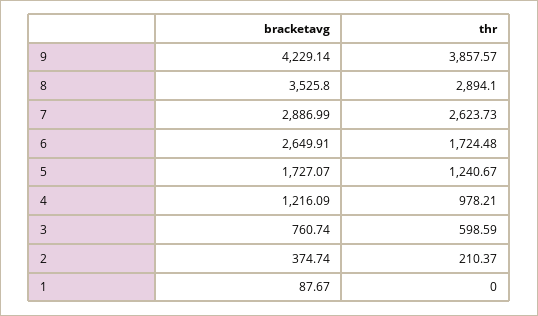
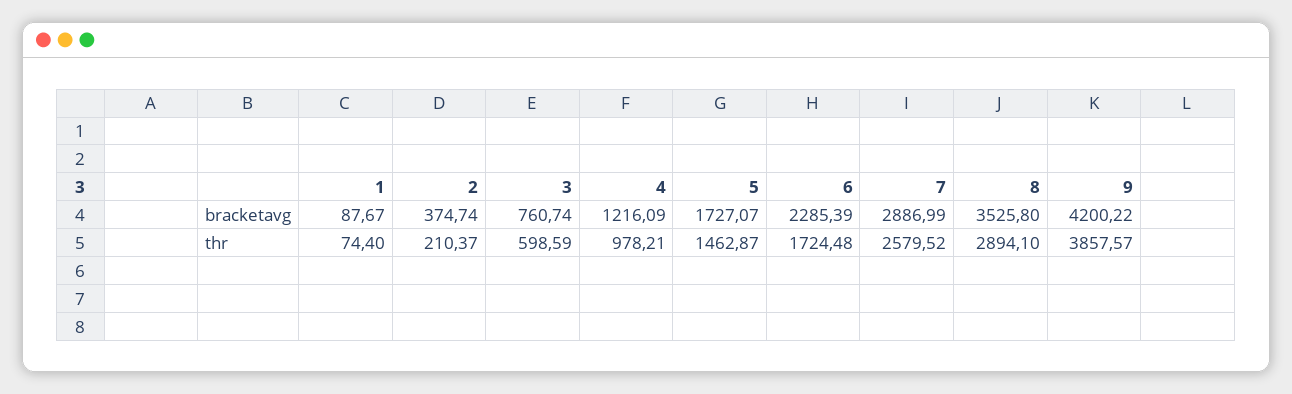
  {
    "bracketavg": {
-     "9": 4229.14,
+     "9": 4200.22,
      "8": 3525.8,
      "7": 2886.99,
-     "6": 2649.91,
+     "6": 2285.39,
      "5": 1727.07,
      "4": 1216.09,
      "3": 760.74,
      "2": 374.74,
      "1": 87.67
    },
    "thr": {
      "9": 3857.57,
      "8": 2894.1,
-     "7": 2623.73,
+     "7": 2579.52,
      "6": 1724.48,
-     "5": 1240.67,
+     "5": 1462.87,
      "4": 978.21,
      "3": 598.59,
      "2": 210.37,
-     "1": 0
+     "1": 74.4
    }
  }

